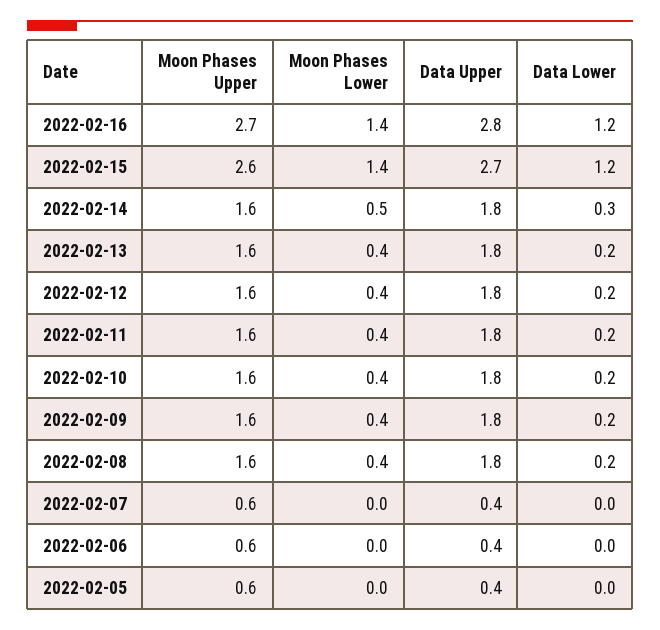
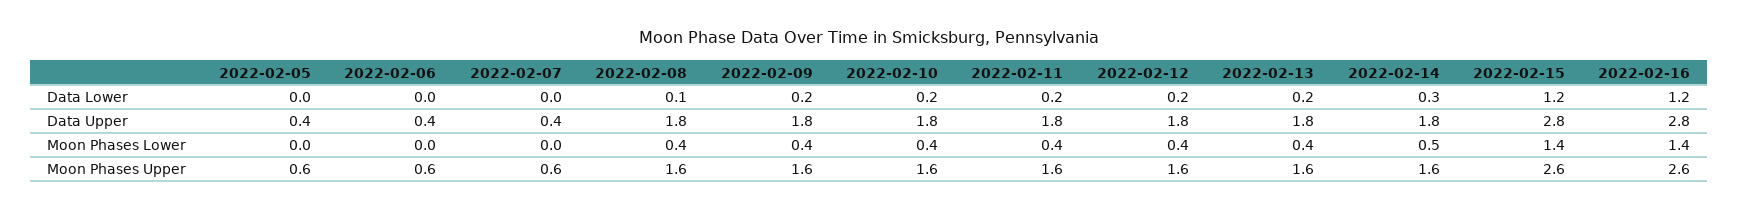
  {
    "Moon Phases Upper": {
-     "2022-02-16": 2.7,
+     "2022-02-16": 2.6,
      "2022-02-15": 2.6,
      "2022-02-14": 1.6,
      "2022-02-13": 1.6,
      "2022-02-12": 1.6,
      "2022-02-11": 1.6,
      "2022-02-10": 1.6,
      "2022-02-09": 1.6,
      "2022-02-08": 1.6,
      "2022-02-07": 0.6,
      "2022-02-06": 0.6,
      "2022-02-05": 0.6
    },
    "Moon Phases Lower": {
      "2022-02-16": 1.4,
      "2022-02-15": 1.4,
      "2022-02-14": 0.5,
      "2022-02-13": 0.4,
      "2022-02-12": 0.4,
      "2022-02-11": 0.4,
      "2022-02-10": 0.4,
      "2022-02-09": 0.4,
      "2022-02-08": 0.4,
      "2022-02-07": 0,
      "2022-02-06": 0,
      "2022-02-05": 0
    },
    "Data Upper": {
      "2022-02-16": 2.8,
-     "2022-02-15": 2.7,
+     "2022-02-15": 2.8,
      "2022-02-14": 1.8,
      "2022-02-13": 1.8,
      "2022-02-12": 1.8,
      "2022-02-11": 1.8,
      "2022-02-10": 1.8,
      "2022-02-09": 1.8,
      "2022-02-08": 1.8,
      "2022-02-07": 0.4,
      "2022-02-06": 0.4,
      "2022-02-05": 0.4
    },
    "Data Lower": {
      "2022-02-16": 1.2,
      "2022-02-15": 1.2,
      "2022-02-14": 0.3,
      "2022-02-13": 0.2,
      "2022-02-12": 0.2,
      "2022-02-11": 0.2,
      "2022-02-10": 0.2,
      "2022-02-09": 0.2,
-     "2022-02-08": 0.2,
+     "2022-02-08": 0.1,
      "2022-02-07": 0,
      "2022-02-06": 0,
      "2022-02-05": 0
    }
  }

